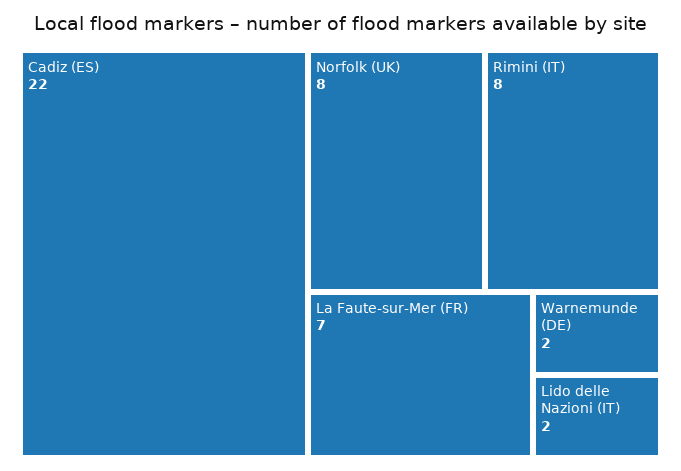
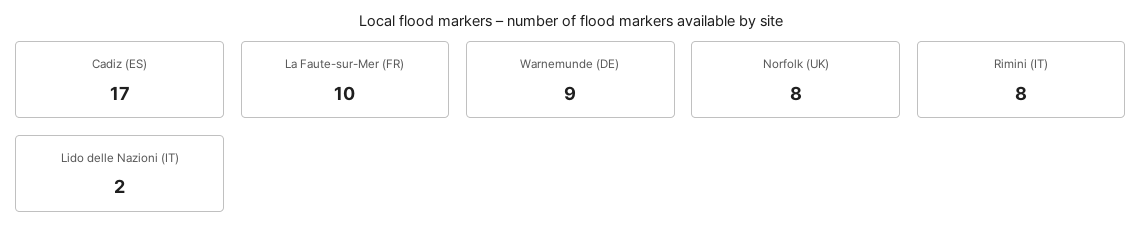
  {
-   "Cadiz (ES)": 22,
+   "Cadiz (ES)": 17,
    "Norfolk (UK)": 8,
    "Rimini (IT)": 8,
-   "La Faute-sur-Mer (FR)": 7,
+   "La Faute-sur-Mer (FR)": 10,
-   "Warnemunde (DE)": 2,
+   "Warnemunde (DE)": 9,
    "Lido delle Nazioni (IT)": 2
  }

